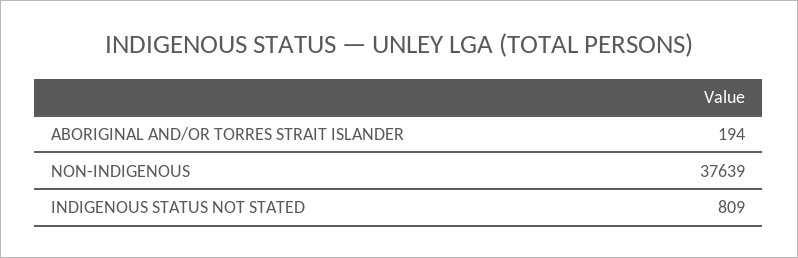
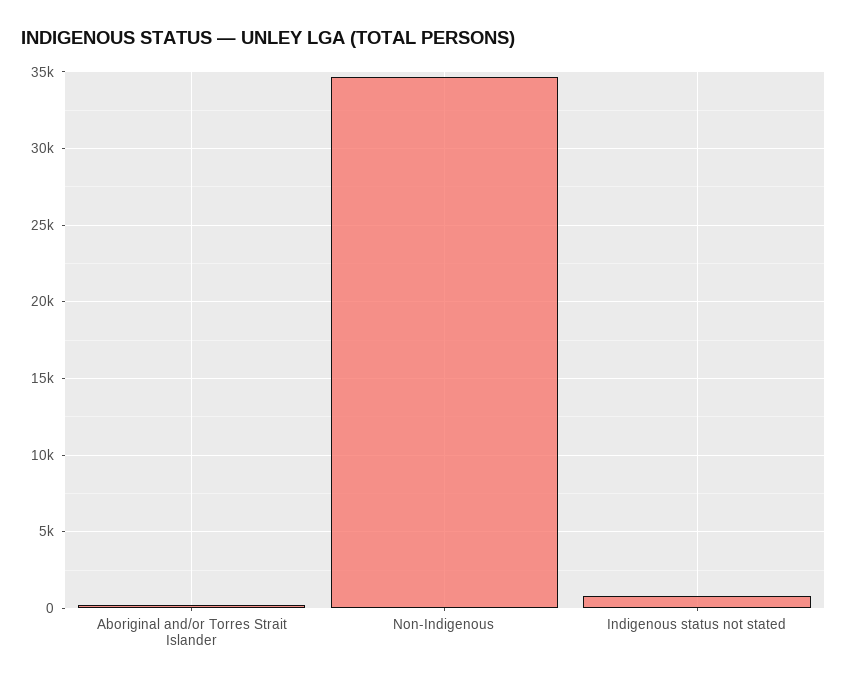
  {
    "ABORIGINAL AND/OR TORRES STRAIT ISLANDER": 194,
-   "NON-INDIGENOUS": 37639,
+   "NON-INDIGENOUS": 34500,
    "INDIGENOUS STATUS NOT STATED": 809
  }

